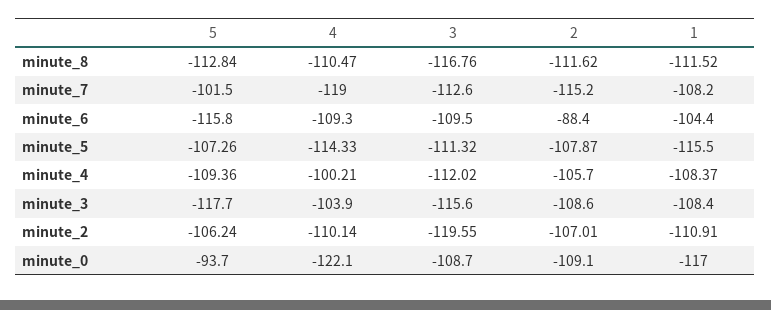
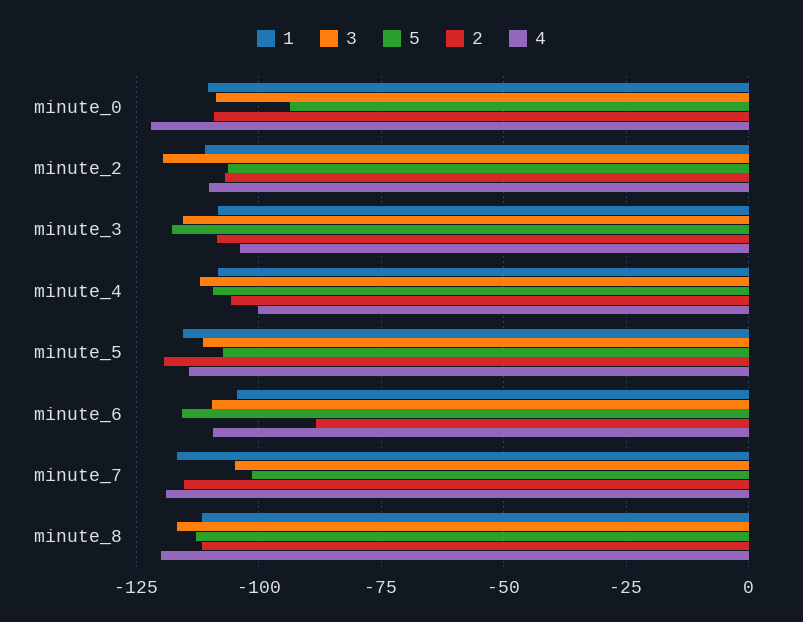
  {
    "5": {
      "minute_8": -112.84,
      "minute_7": -101.5,
      "minute_6": -115.8,
      "minute_5": -107.26,
      "minute_4": -109.36,
      "minute_3": -117.7,
      "minute_2": -106.24,
      "minute_0": -93.7
    },
    "4": {
-     "minute_8": -110.47,
+     "minute_8": -120,
      "minute_7": -119,
      "minute_6": -109.3,
      "minute_5": -114.33,
      "minute_4": -100.21,
      "minute_3": -103.9,
      "minute_2": -110.14,
      "minute_0": -122.1
    },
    "3": {
      "minute_8": -116.76,
-     "minute_7": -112.6,
+     "minute_7": -105,
      "minute_6": -109.5,
      "minute_5": -111.32,
      "minute_4": -112.02,
      "minute_3": -115.6,
      "minute_2": -119.55,
      "minute_0": -108.7
    },
    "2": {
      "minute_8": -111.62,
      "minute_7": -115.2,
      "minute_6": -88.4,
-     "minute_5": -107.87,
+     "minute_5": -120,
      "minute_4": -105.7,
      "minute_3": -108.6,
      "minute_2": -107.01,
      "minute_0": -109.1
    },
    "1": {
      "minute_8": -111.52,
-     "minute_7": -108.2,
+     "minute_7": -117.5,
      "minute_6": -104.4,
      "minute_5": -115.5,
      "minute_4": -108.37,
      "minute_3": -108.4,
      "minute_2": -110.91,
-     "minute_0": -117
+     "minute_0": -110
    }
  }

